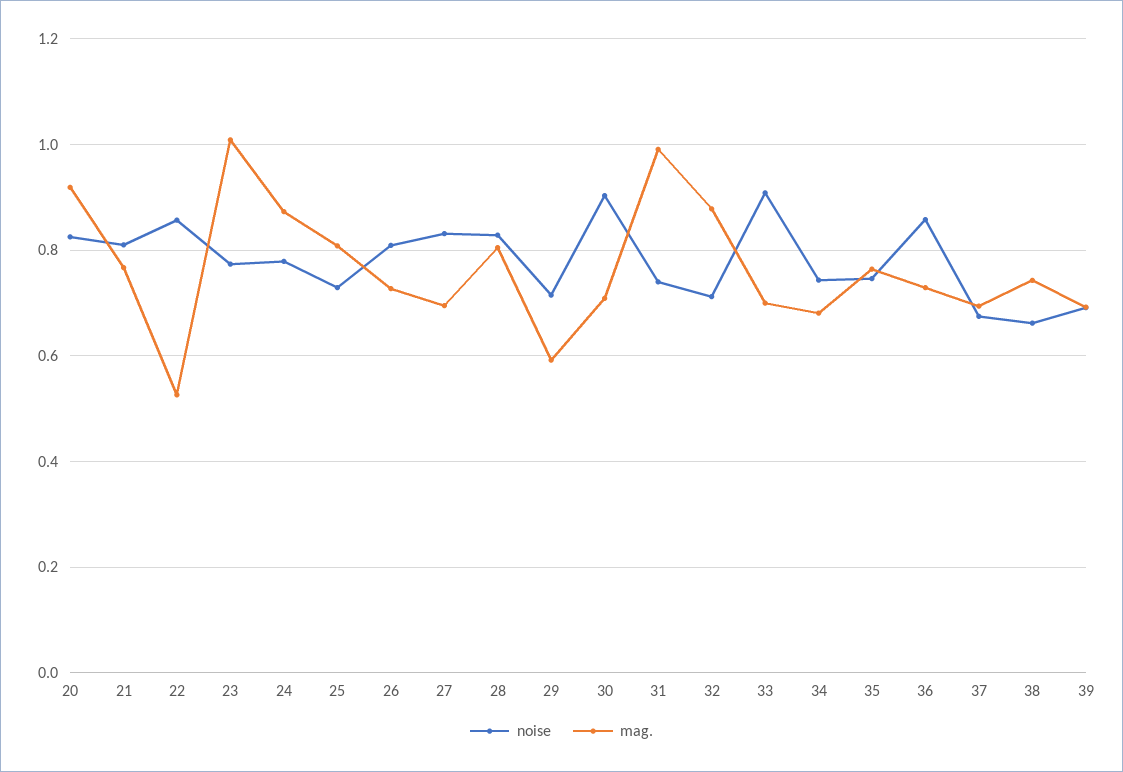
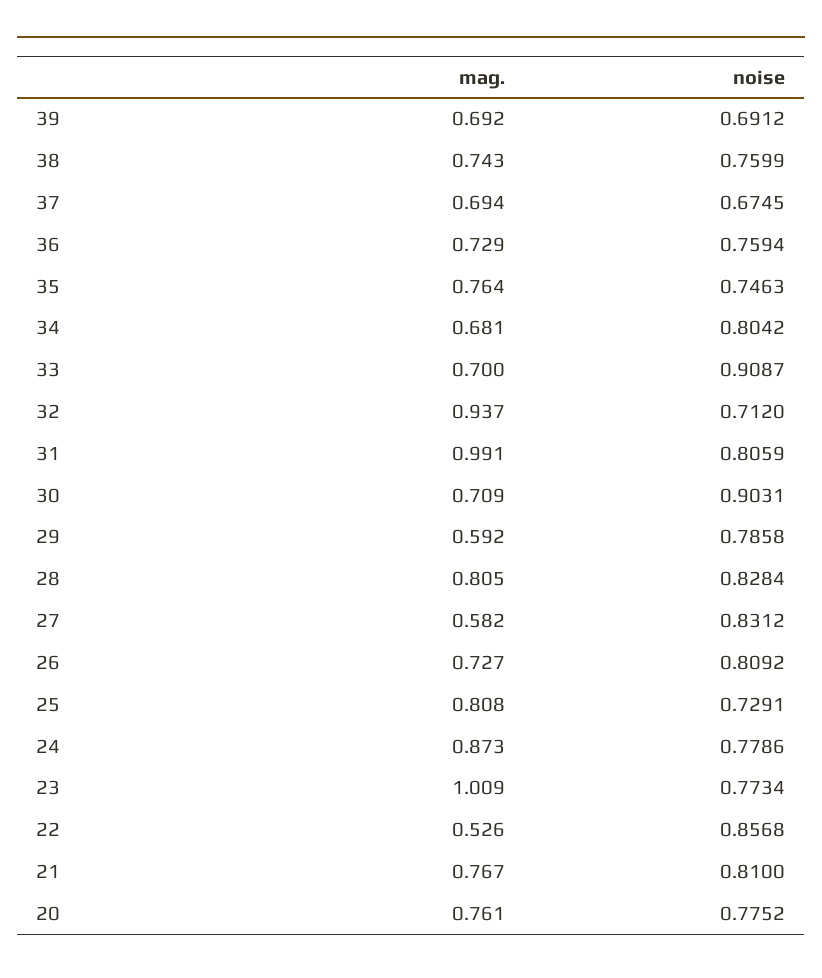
  {
    "noise": {
-     "20": 0.82,
+     "20": 0.7752,
      "21": 0.81,
      "22": 0.8568,
      "23": 0.7734,
      "24": 0.7786,
      "25": 0.7291,
      "26": 0.8092,
      "27": 0.8312,
      "28": 0.8284,
-     "29": 0.72,
+     "29": 0.7858,
      "30": 0.9031,
-     "31": 0.74,
+     "31": 0.8059,
      "32": 0.712,
      "33": 0.9087,
-     "34": 0.74,
+     "34": 0.8042,
      "35": 0.7463,
-     "36": 0.86,
+     "36": 0.7594,
      "37": 0.6745,
-     "38": 0.66,
+     "38": 0.7599,
      "39": 0.6912
    },
    "mag.": {
-     "20": 0.92,
+     "20": 0.761,
      "21": 0.767,
      "22": 0.526,
      "23": 1.009,
      "24": 0.873,
      "25": 0.808,
      "26": 0.727,
-     "27": 0.7,
+     "27": 0.582,
      "28": 0.805,
      "29": 0.592,
      "30": 0.709,
      "31": 0.991,
-     "32": 0.88,
+     "32": 0.937,
      "33": 0.7,
      "34": 0.681,
      "35": 0.764,
      "36": 0.729,
      "37": 0.694,
      "38": 0.743,
      "39": 0.692
    }
  }

